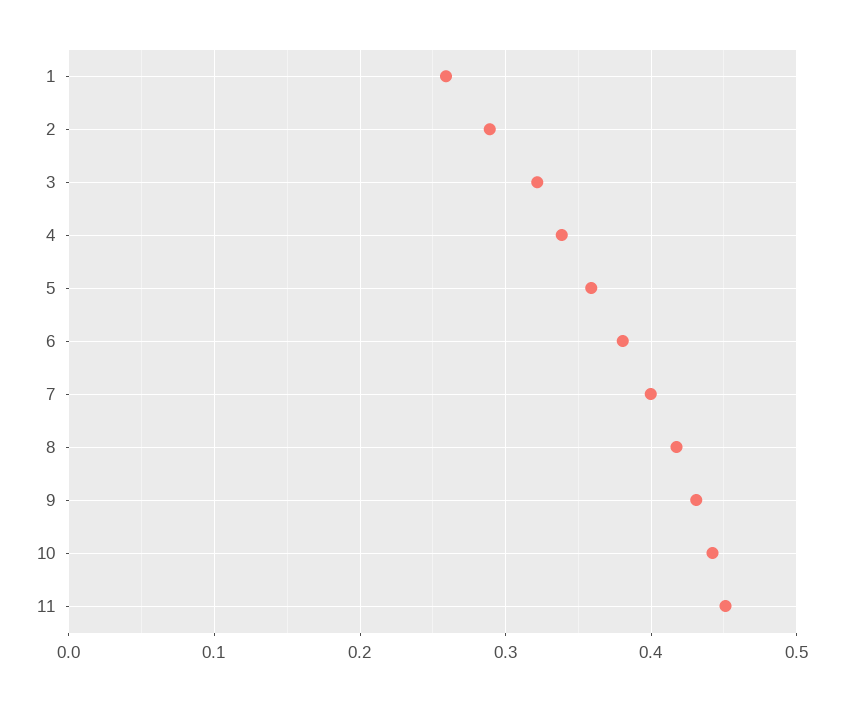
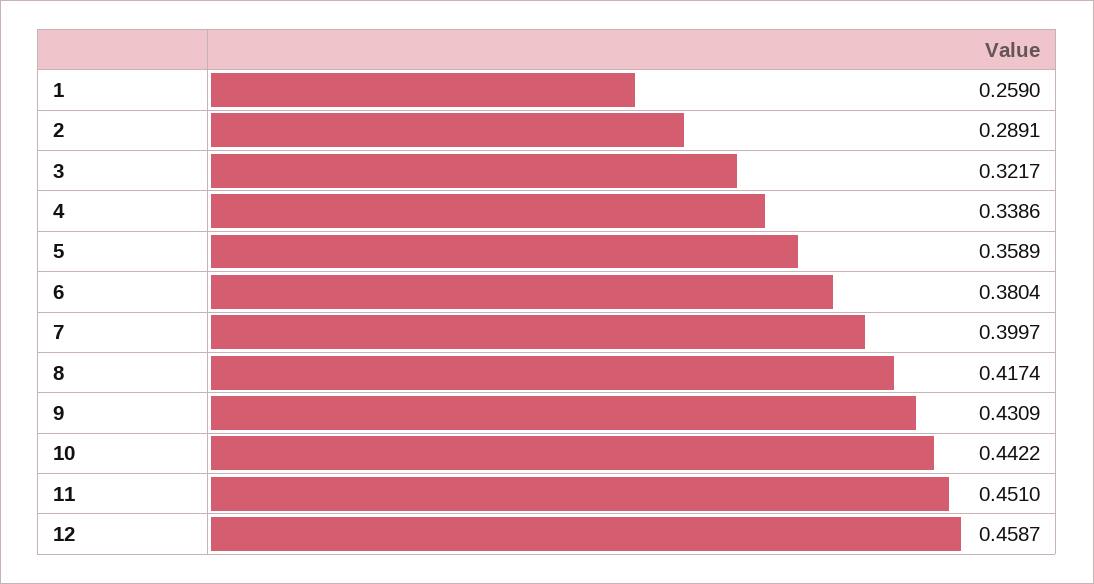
  {
    "1": 0.259,
    "2": 0.2891,
    "3": 0.3217,
    "4": 0.3386,
    "5": 0.3589,
    "6": 0.3804,
    "7": 0.3997,
    "8": 0.4174,
    "9": 0.4309,
    "10": 0.4422,
-   "11": 0.451
+   "11": 0.451,
+   "12": 0.4587
  }

